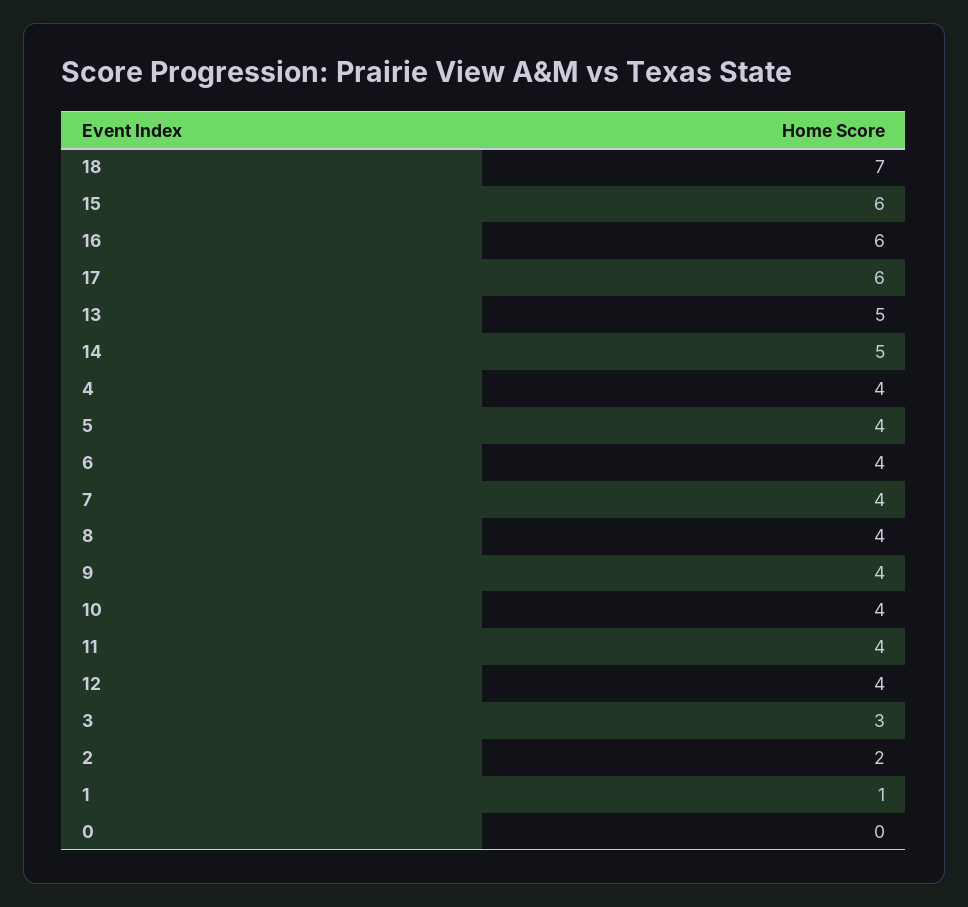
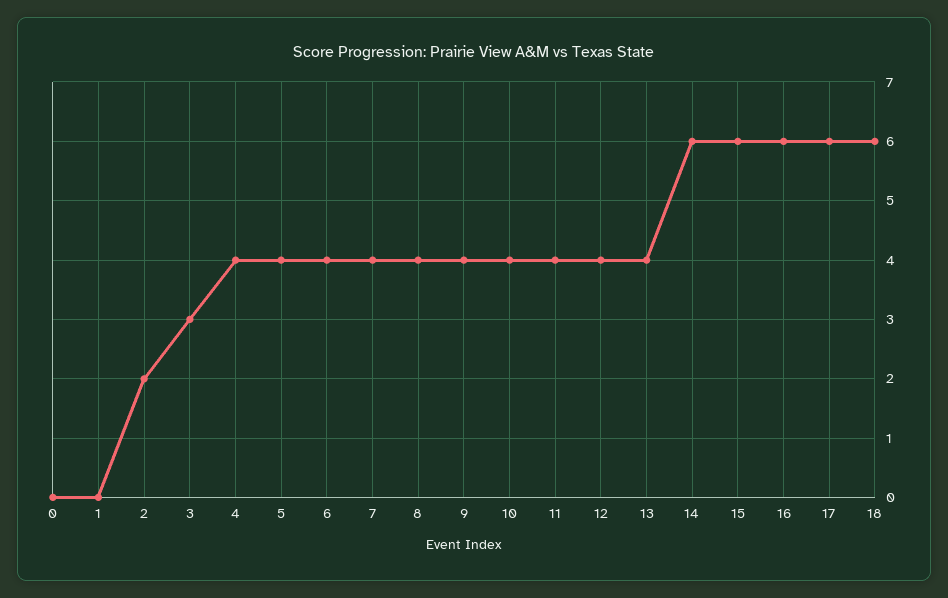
  {
-   "18": 7,
+   "18": 6,
    "15": 6,
    "16": 6,
    "17": 6,
-   "13": 5,
+   "13": 4,
-   "14": 5,
+   "14": 6,
    "4": 4,
    "5": 4,
    "6": 4,
    "7": 4,
    "8": 4,
    "9": 4,
    "10": 4,
    "11": 4,
    "12": 4,
    "3": 3,
    "2": 2,
-   "1": 1,
+   "1": 0,
    "0": 0
  }

